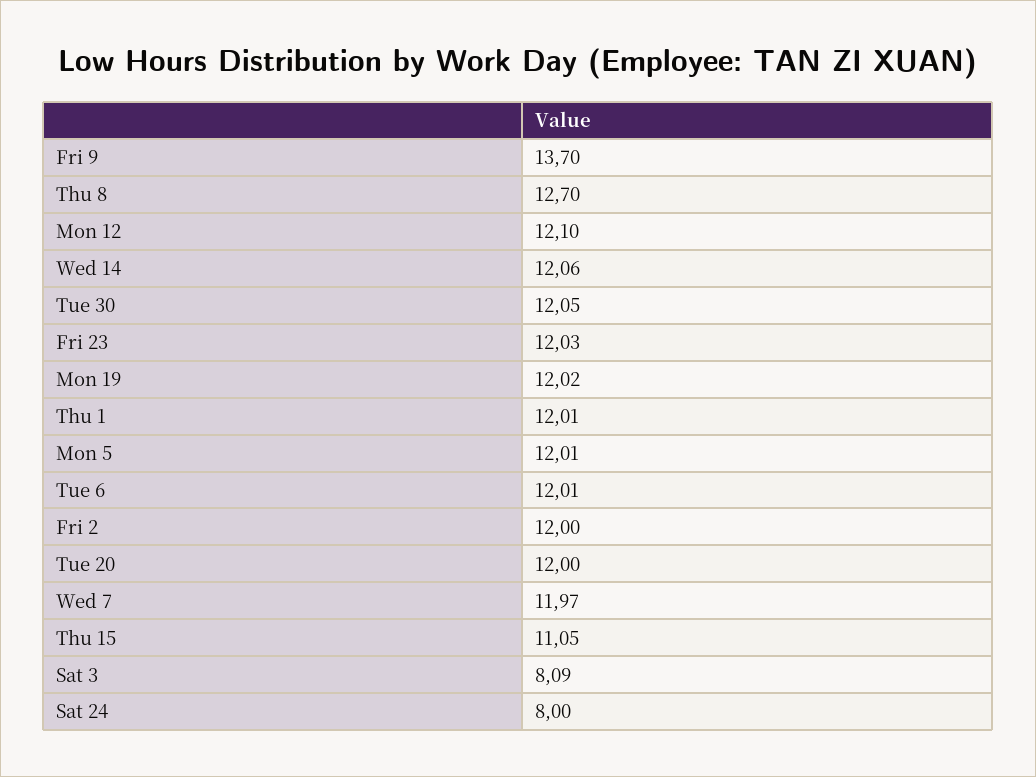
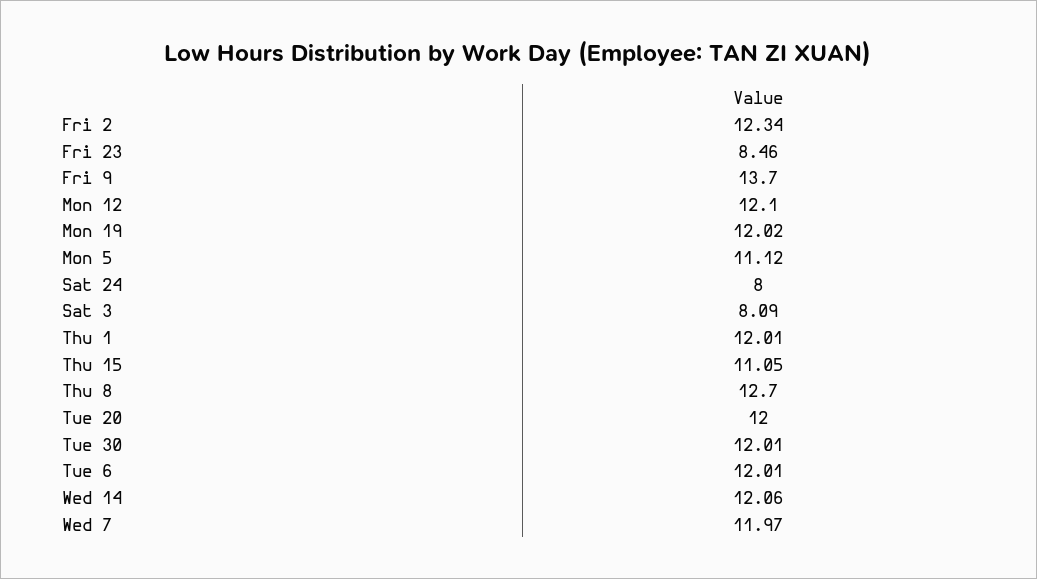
  {
    "Fri 9": 13.7,
    "Thu 8": 12.7,
    "Mon 12": 12.1,
    "Wed 14": 12.06,
-   "Tue 30": 12.05,
+   "Tue 30": 12.01,
-   "Fri 23": 12.03,
+   "Fri 23": 8.46,
    "Mon 19": 12.02,
    "Thu 1": 12.01,
-   "Mon 5": 12.01,
+   "Mon 5": 11.12,
    "Tue 6": 12.01,
-   "Fri 2": 12,
+   "Fri 2": 12.34,
    "Tue 20": 12,
    "Wed 7": 11.97,
    "Thu 15": 11.05,
    "Sat 3": 8.09,
    "Sat 24": 8
  }

